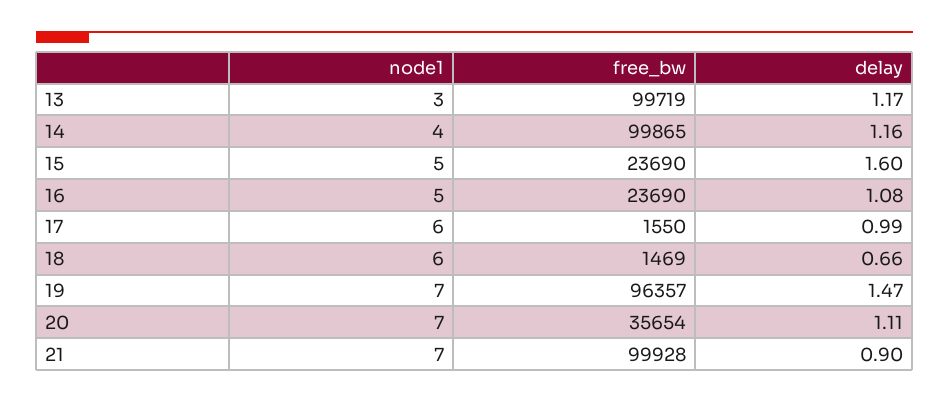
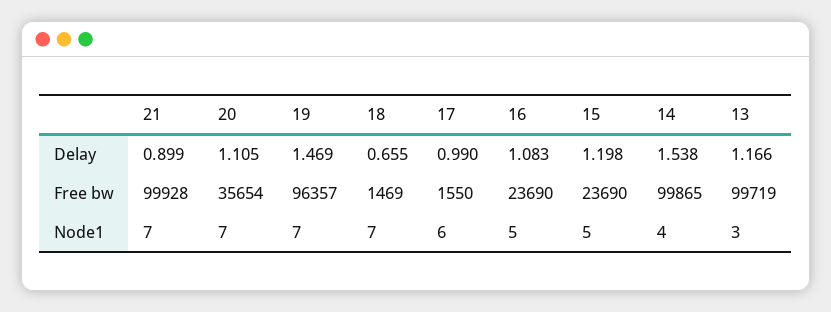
  {
    "node1": {
      "13": 3,
      "14": 4,
      "15": 5,
      "16": 5,
      "17": 6,
-     "18": 6,
+     "18": 7,
      "19": 7,
      "20": 7,
      "21": 7
    },
    "free_bw": {
      "13": 99719,
      "14": 99865,
      "15": 23690,
      "16": 23690,
      "17": 1550,
      "18": 1469,
      "19": 96357,
      "20": 35654,
      "21": 99928
    },
    "delay": {
      "13": 1.166,
-     "14": 1.16,
+     "14": 1.538,
-     "15": 1.6,
+     "15": 1.198,
      "16": 1.083,
      "17": 0.99,
      "18": 0.655,
      "19": 1.469,
      "20": 1.105,
      "21": 0.899
    }
  }

